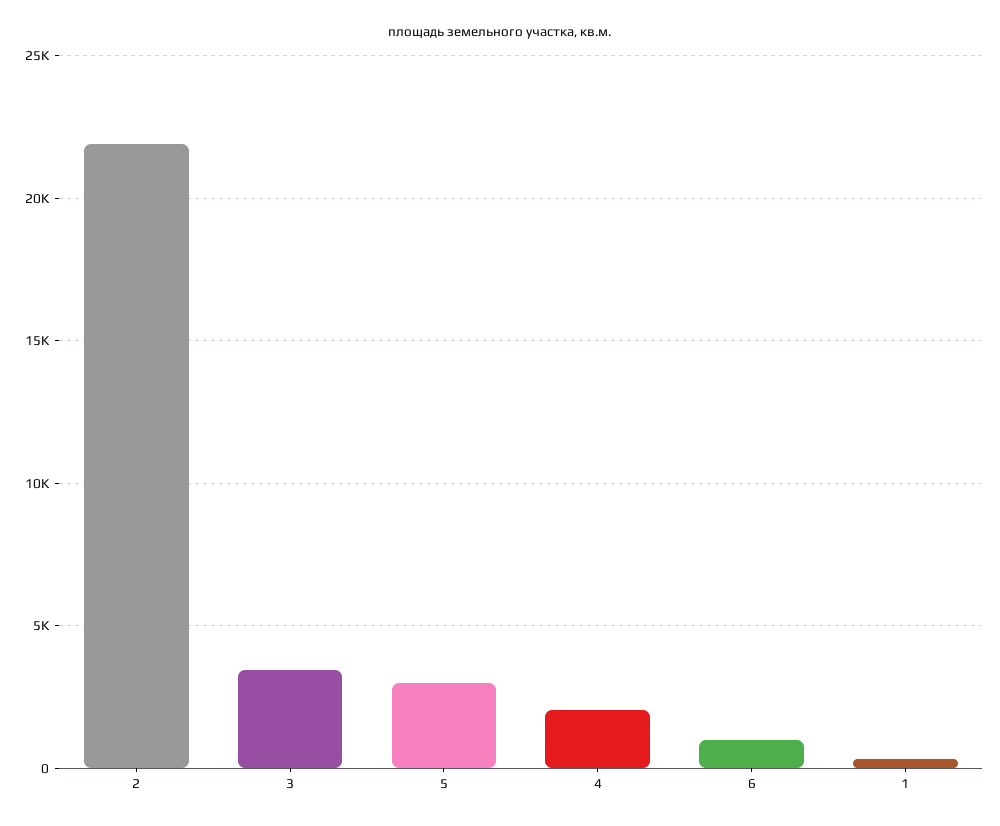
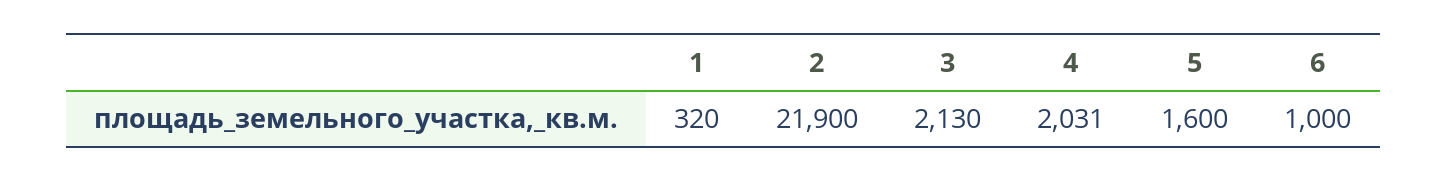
  {
    "2": 21900,
-   "3": 3500,
+   "3": 2130,
-   "5": 3000,
+   "5": 1600,
    "4": 2031,
    "6": 1000,
    "1": 320
  }

